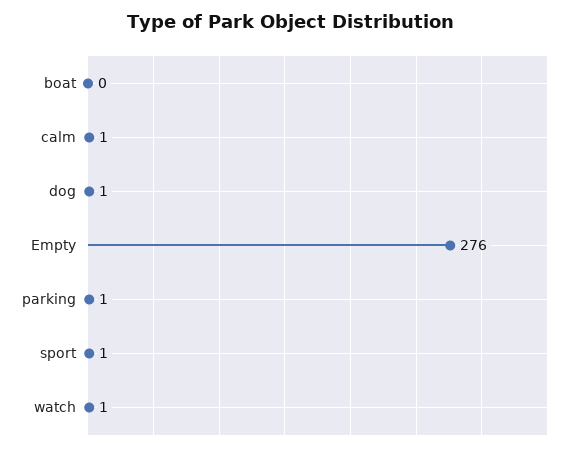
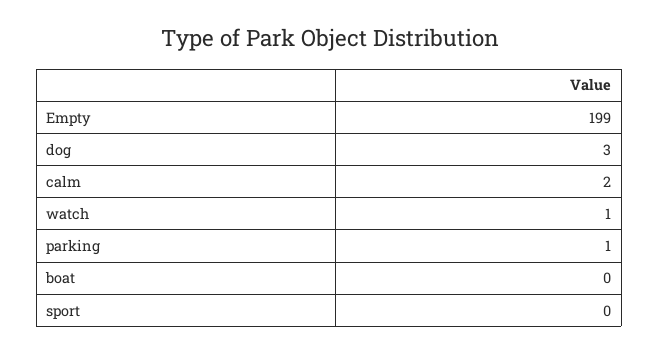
  {
    "boat": 0,
-   "calm": 1,
+   "calm": 2,
-   "dog": 1,
+   "dog": 3,
-   "Empty": 276,
+   "Empty": 199,
    "parking": 1,
-   "sport": 1,
+   "sport": 0,
    "watch": 1
  }

